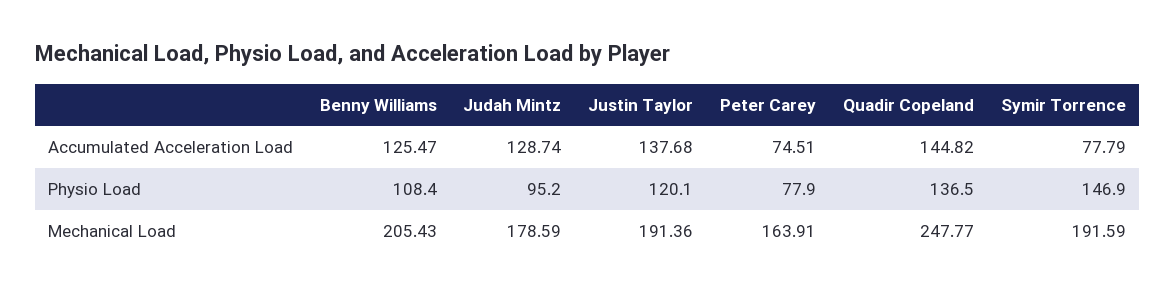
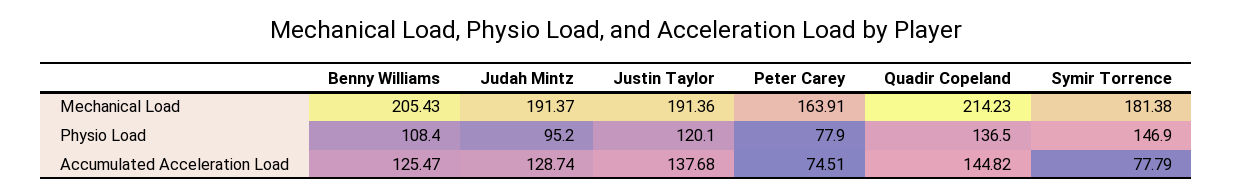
  {
    "Benny Williams": {
      "Accumulated Acceleration Load": 125.47,
      "Physio Load": 108.4,
      "Mechanical Load": 205.43
    },
    "Judah Mintz": {
      "Accumulated Acceleration Load": 128.74,
      "Physio Load": 95.2,
-     "Mechanical Load": 178.59
+     "Mechanical Load": 191.37
    },
    "Justin Taylor": {
      "Accumulated Acceleration Load": 137.68,
      "Physio Load": 120.1,
      "Mechanical Load": 191.36
    },
    "Peter Carey": {
      "Accumulated Acceleration Load": 74.51,
      "Physio Load": 77.9,
      "Mechanical Load": 163.91
    },
    "Quadir Copeland": {
      "Accumulated Acceleration Load": 144.82,
      "Physio Load": 136.5,
-     "Mechanical Load": 247.77
+     "Mechanical Load": 214.23
    },
    "Symir Torrence": {
      "Accumulated Acceleration Load": 77.79,
      "Physio Load": 146.9,
-     "Mechanical Load": 191.59
+     "Mechanical Load": 181.38
    }
  }

